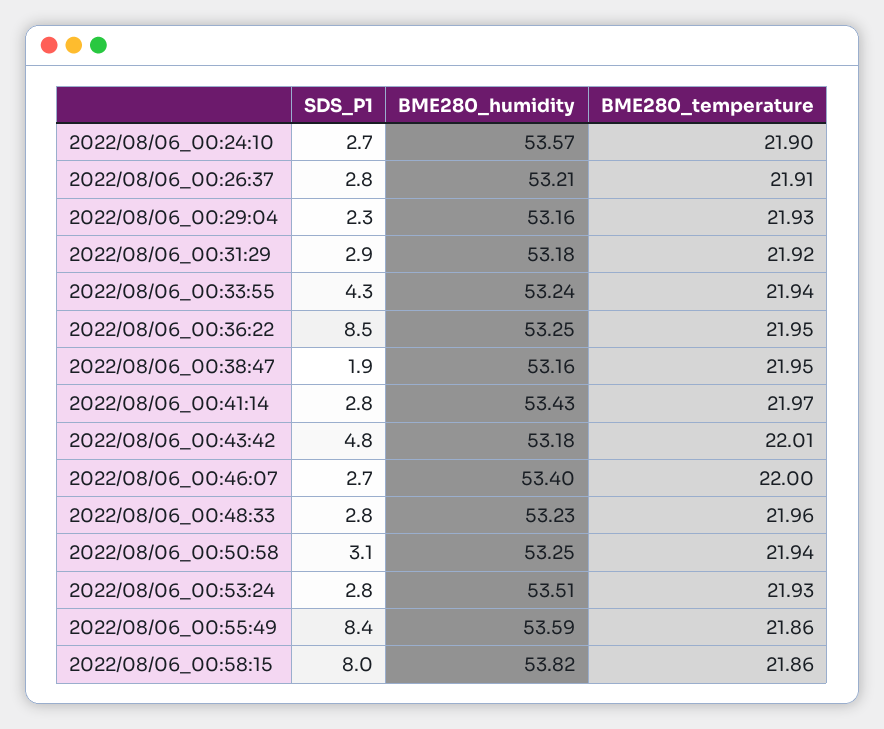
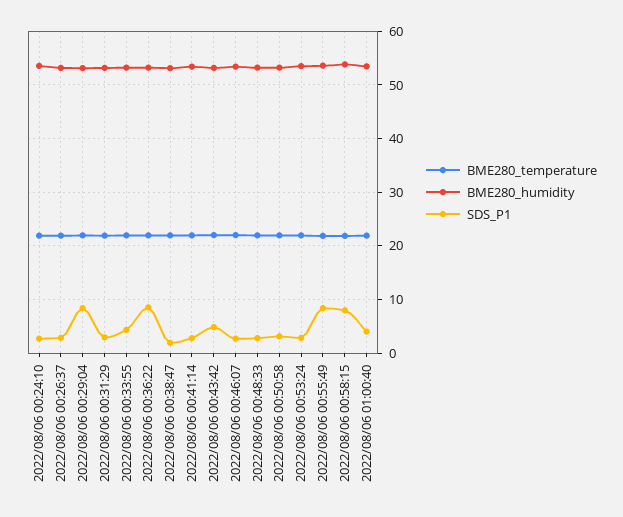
  {
    "SDS_P1": {
      "2022/08/06_00:24:10": 2.7,
      "2022/08/06_00:26:37": 2.8,
-     "2022/08/06_00:29:04": 2.3,
+     "2022/08/06_00:29:04": 8,
      "2022/08/06_00:31:29": 2.9,
      "2022/08/06_00:33:55": 4.3,
      "2022/08/06_00:36:22": 8.5,
      "2022/08/06_00:38:47": 1.9,
      "2022/08/06_00:41:14": 2.8,
      "2022/08/06_00:43:42": 4.8,
      "2022/08/06_00:46:07": 2.7,
      "2022/08/06_00:48:33": 2.8,
      "2022/08/06_00:50:58": 3.1,
      "2022/08/06_00:53:24": 2.8,
      "2022/08/06_00:55:49": 8.4,
-     "2022/08/06_00:58:15": 8
+     "2022/08/06_00:58:15": 8,
+     "2022/08/06 01:00:40": 4
    },
    "BME280_humidity": {
      "2022/08/06_00:24:10": 53.57,
      "2022/08/06_00:26:37": 53.21,
      "2022/08/06_00:29:04": 53.16,
      "2022/08/06_00:31:29": 53.18,
      "2022/08/06_00:33:55": 53.24,
      "2022/08/06_00:36:22": 53.25,
      "2022/08/06_00:38:47": 53.16,
      "2022/08/06_00:41:14": 53.43,
      "2022/08/06_00:43:42": 53.18,
      "2022/08/06_00:46:07": 53.4,
      "2022/08/06_00:48:33": 53.23,
      "2022/08/06_00:50:58": 53.25,
      "2022/08/06_00:53:24": 53.51,
      "2022/08/06_00:55:49": 53.59,
-     "2022/08/06_00:58:15": 53.82
+     "2022/08/06_00:58:15": 53.82,
+     "2022/08/06 01:00:40": 54
    },
    "BME280_temperature": {
      "2022/08/06_00:24:10": 21.9,
      "2022/08/06_00:26:37": 21.91,
      "2022/08/06_00:29:04": 21.93,
      "2022/08/06_00:31:29": 21.92,
      "2022/08/06_00:33:55": 21.94,
      "2022/08/06_00:36:22": 21.95,
      "2022/08/06_00:38:47": 21.95,
      "2022/08/06_00:41:14": 21.97,
      "2022/08/06_00:43:42": 22.01,
      "2022/08/06_00:46:07": 22,
      "2022/08/06_00:48:33": 21.96,
      "2022/08/06_00:50:58": 21.94,
      "2022/08/06_00:53:24": 21.93,
      "2022/08/06_00:55:49": 21.86,
-     "2022/08/06_00:58:15": 21.86
+     "2022/08/06_00:58:15": 21.86,
+     "2022/08/06 01:00:40": 22
    }
  }

